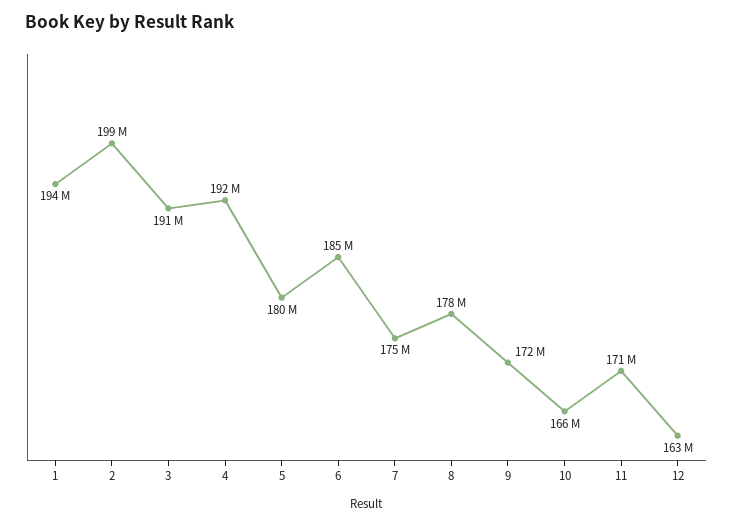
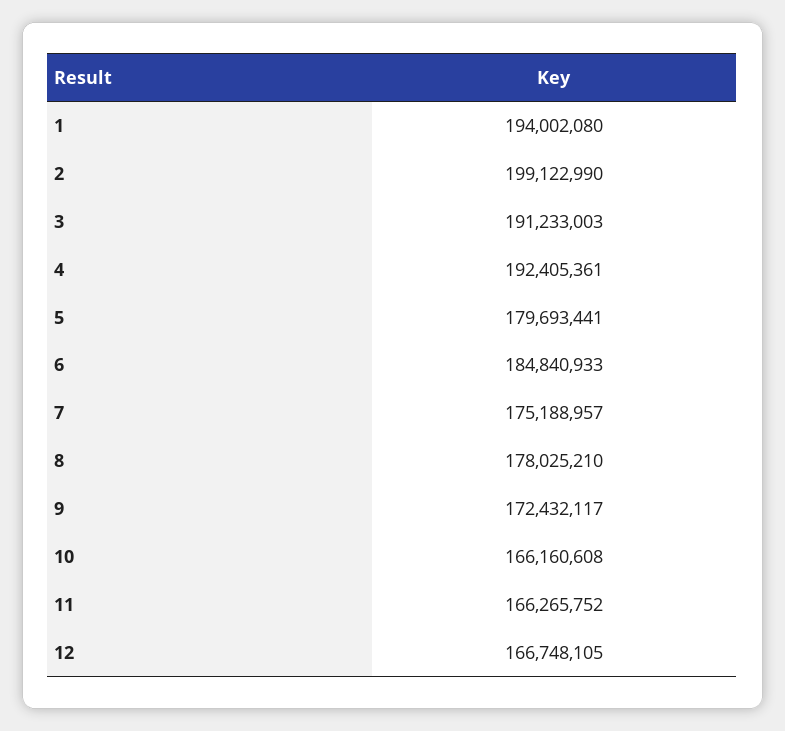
  {
    "1": 194002080,
    "2": 199122990,
    "3": 191233003,
    "4": 192405361,
    "5": 179693441,
    "6": 184840933,
    "7": 175188957,
    "8": 178025210,
    "9": 172432117,
    "10": 166160608,
-   "11": 171000000,
+   "11": 166265752,
-   "12": 163000000
+   "12": 166748105
  }

